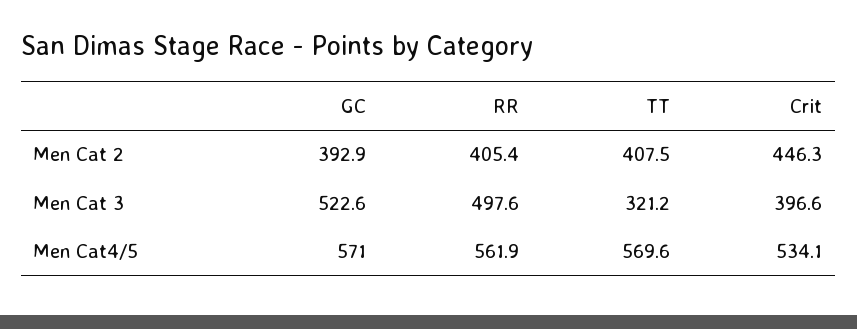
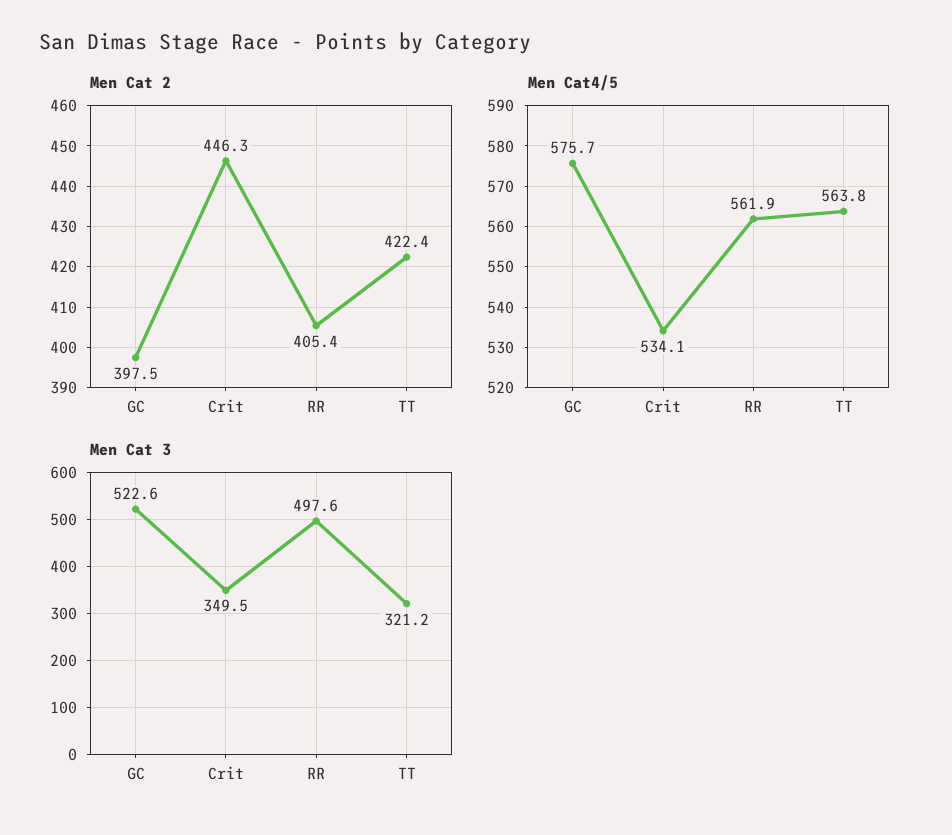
  {
    "Men Cat 2": {
-     "GC": 392.9,
+     "GC": 397.5,
      "RR": 405.4,
-     "TT": 407.5,
+     "TT": 422.4,
      "Crit": 446.3
    },
    "Men Cat 3": {
      "GC": 522.6,
      "RR": 497.6,
      "TT": 321.2,
-     "Crit": 396.6
+     "Crit": 349.5
    },
    "Men Cat4/5": {
-     "GC": 571,
+     "GC": 575.7,
      "RR": 561.9,
-     "TT": 569.6,
+     "TT": 563.8,
      "Crit": 534.1
    }
  }

